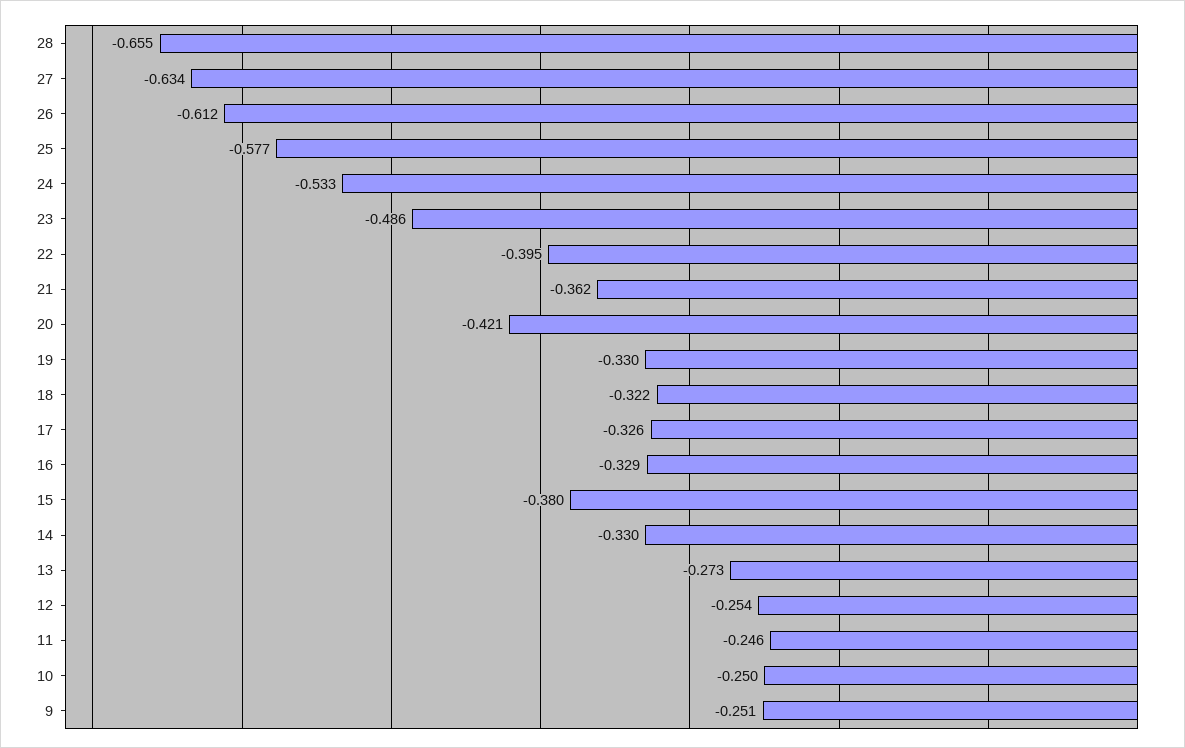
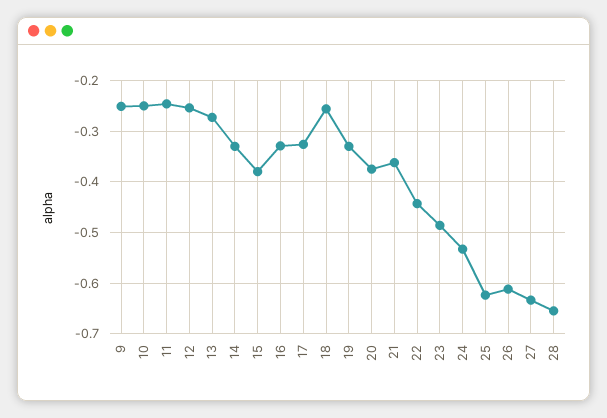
  {
    "28": -0.655,
    "27": -0.634,
    "26": -0.612,
-   "25": -0.577,
+   "25": -0.62,
    "24": -0.533,
    "23": -0.486,
-   "22": -0.395,
+   "22": -0.44,
    "21": -0.362,
-   "20": -0.421,
+   "20": -0.38,
    "19": -0.33,
-   "18": -0.322,
+   "18": -0.26,
    "17": -0.326,
    "16": -0.329,
    "15": -0.38,
    "14": -0.33,
    "13": -0.273,
    "12": -0.254,
    "11": -0.246,
    "10": -0.25,
    "9": -0.251
  }

